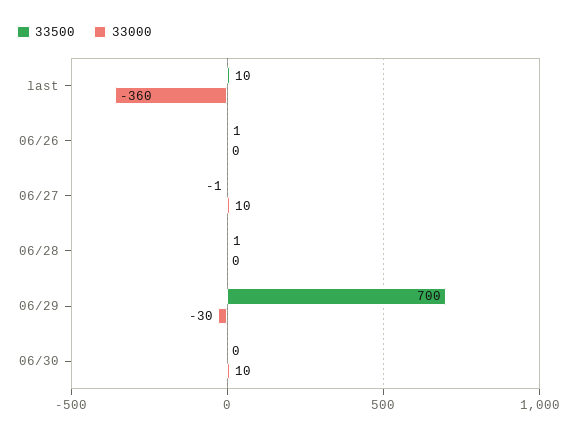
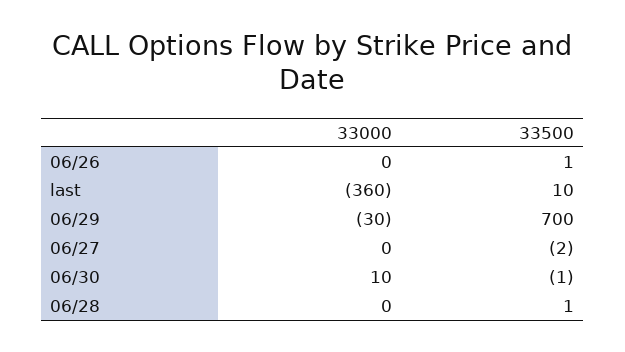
  {
    "33500": {
      "last": 10,
      "06/26": 1,
-     "06/27": -1,
+     "06/27": -2,
      "06/28": 1,
      "06/29": 700,
-     "06/30": 0
+     "06/30": -1
    },
    "33000": {
      "last": -360,
      "06/26": 0,
-     "06/27": 10,
+     "06/27": 0,
      "06/28": 0,
      "06/29": -30,
      "06/30": 10
    }
  }

